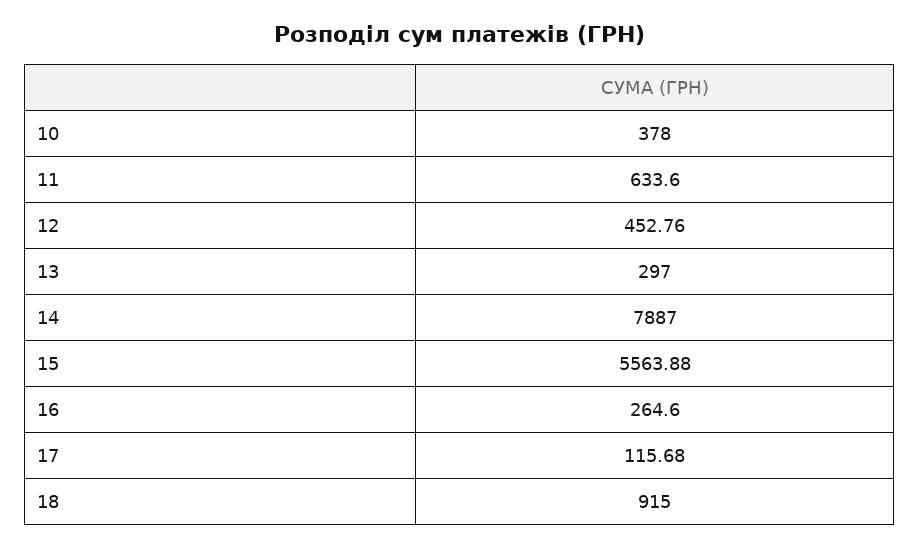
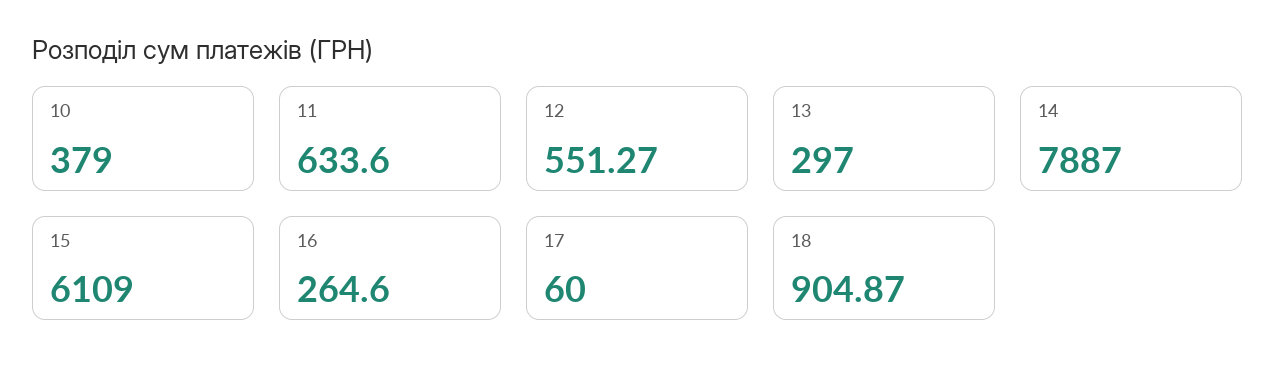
  {
-   "10": 378,
+   "10": 379,
    "11": 633.6,
-   "12": 452.76,
+   "12": 551.27,
    "13": 297,
    "14": 7887,
-   "15": 5563.88,
+   "15": 6109,
    "16": 264.6,
-   "17": 115.68,
+   "17": 60,
-   "18": 915
+   "18": 904.87
  }

